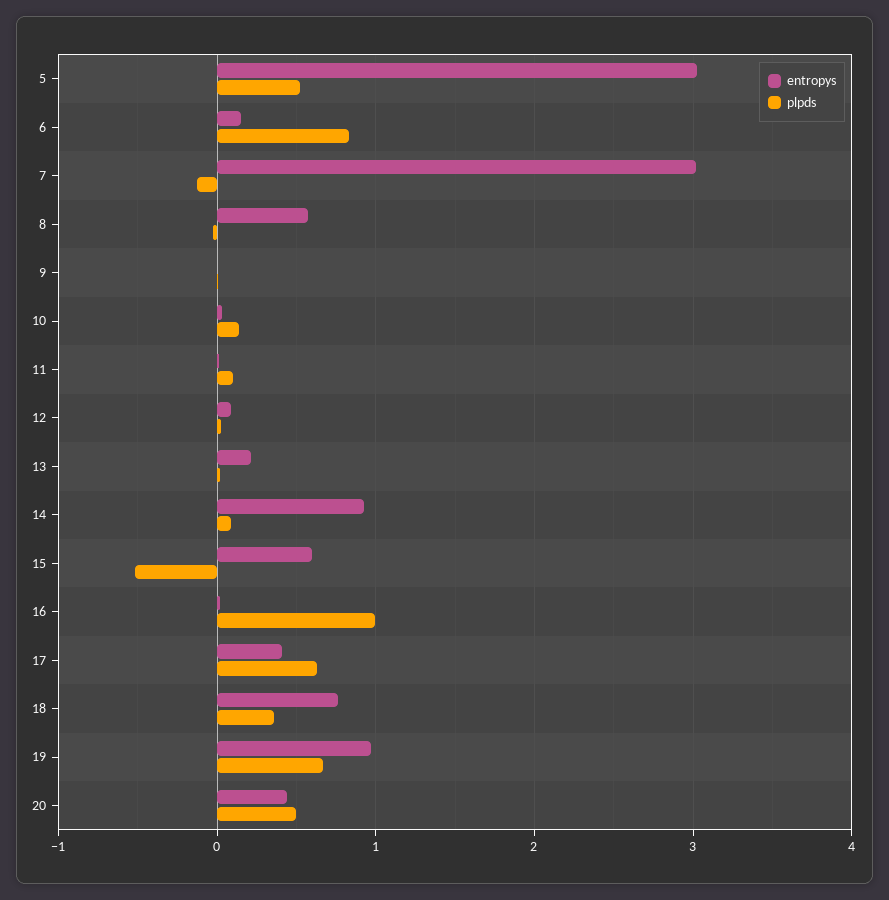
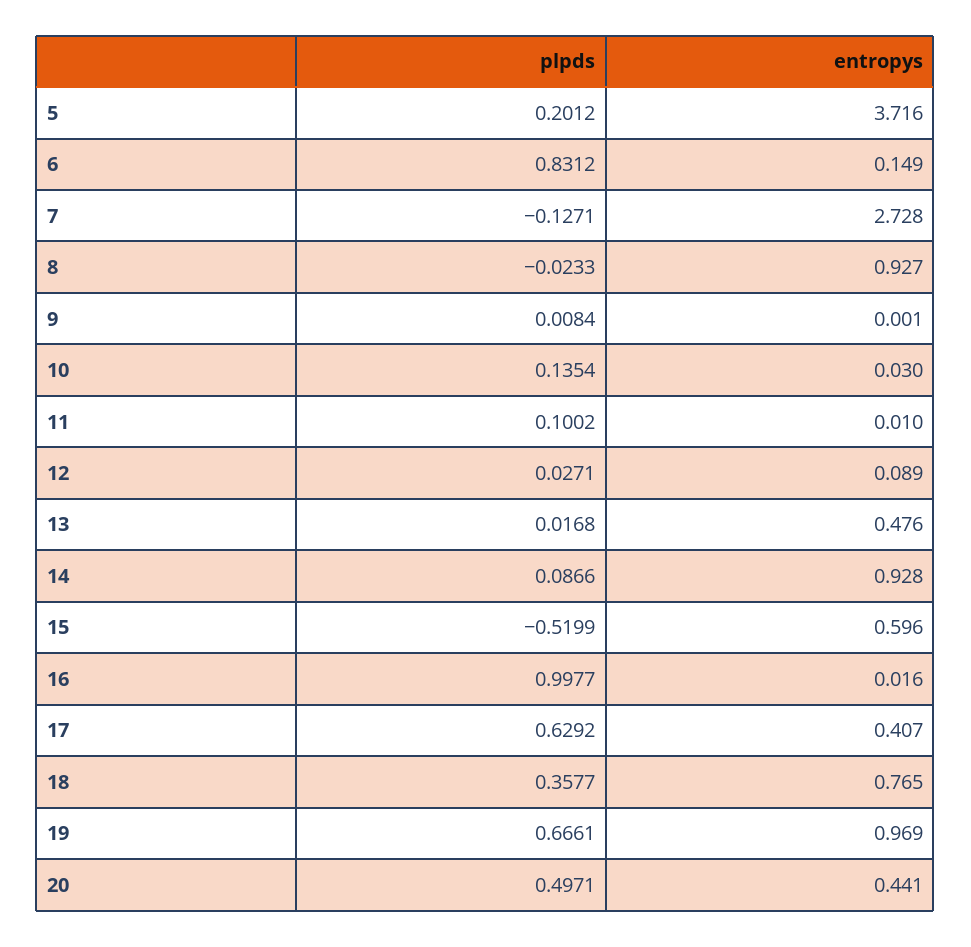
  {
    "entropys": {
-     "5": 3,
+     "5": 3.716,
      "6": 0.149,
-     "7": 3,
+     "7": 2.728,
-     "8": 0.6,
+     "8": 0.927,
      "9": 0.001,
      "10": 0.03,
      "11": 0.01,
      "12": 0.089,
-     "13": 0.2,
+     "13": 0.476,
      "14": 0.928,
      "15": 0.596,
      "16": 0.016,
      "17": 0.407,
      "18": 0.765,
      "19": 0.969,
      "20": 0.441
    },
    "plpds": {
-     "5": 0.5,
+     "5": 0.2012,
      "6": 0.8312,
      "7": -0.1271,
      "8": -0.0233,
      "9": 0.0084,
      "10": 0.1354,
      "11": 0.1002,
      "12": 0.0271,
      "13": 0.0168,
      "14": 0.0866,
      "15": -0.5199,
      "16": 0.9977,
      "17": 0.6292,
      "18": 0.3577,
      "19": 0.6661,
      "20": 0.4971
    }
  }

